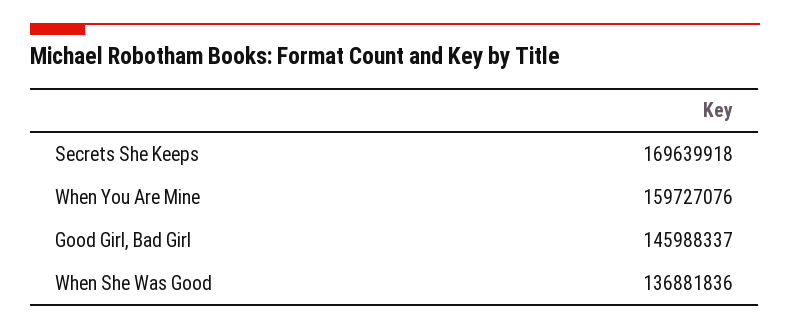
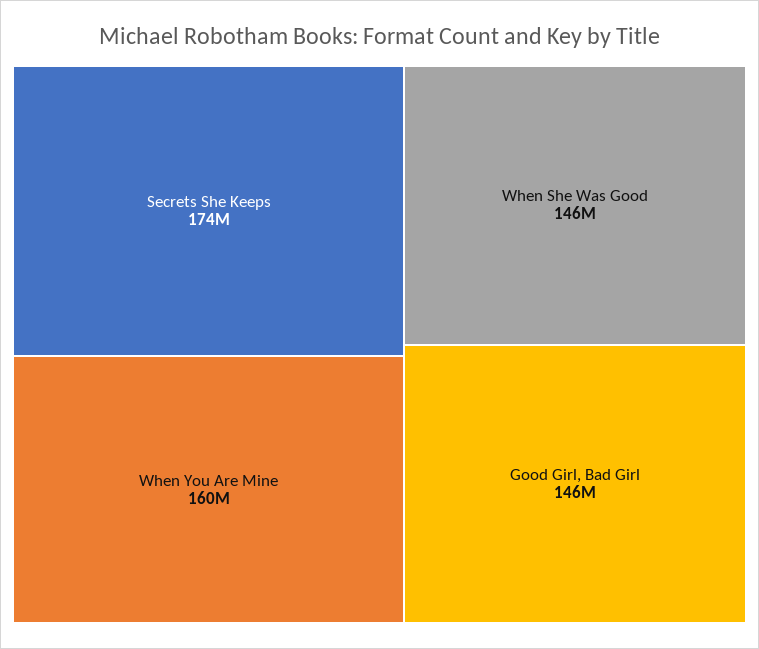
  {
-   "Secrets She Keeps": 169639918,
+   "Secrets She Keeps": 174000000,
    "When You Are Mine": 159727076,
    "Good Girl, Bad Girl": 145988337,
-   "When She Was Good": 136881836
+   "When She Was Good": 146000000
  }

